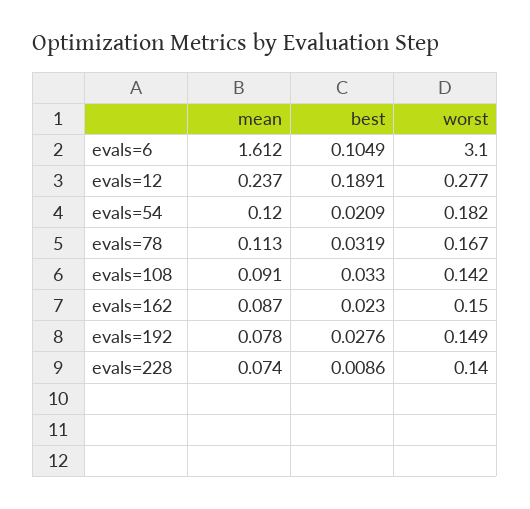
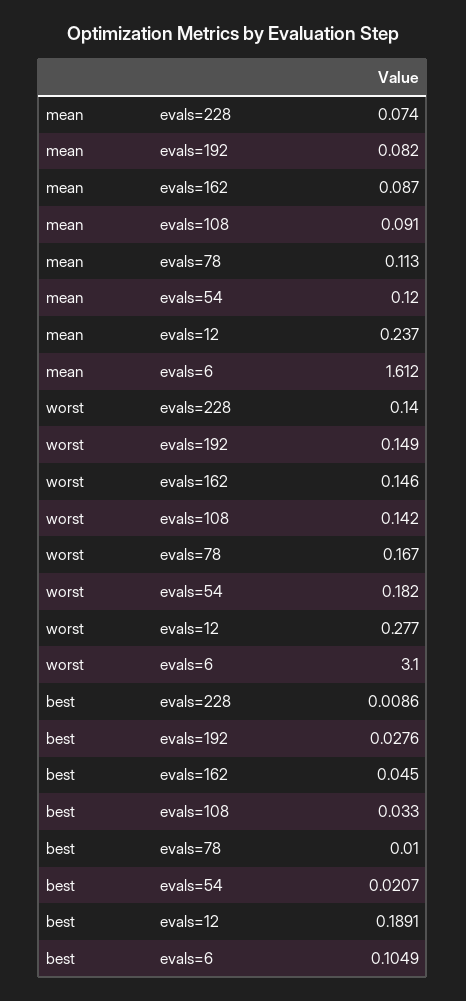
  {
    "mean": {
      "evals=6": 1.612,
      "evals=12": 0.237,
      "evals=54": 0.12,
      "evals=78": 0.113,
      "evals=108": 0.091,
      "evals=162": 0.087,
-     "evals=192": 0.078,
+     "evals=192": 0.082,
      "evals=228": 0.074
    },
    "best": {
      "evals=6": 0.1049,
      "evals=12": 0.1891,
-     "evals=54": 0.0209,
+     "evals=54": 0.0207,
-     "evals=78": 0.0319,
+     "evals=78": 0.01,
      "evals=108": 0.033,
-     "evals=162": 0.023,
+     "evals=162": 0.045,
      "evals=192": 0.0276,
      "evals=228": 0.0086
    },
    "worst": {
      "evals=6": 3.1,
      "evals=12": 0.277,
      "evals=54": 0.182,
      "evals=78": 0.167,
      "evals=108": 0.142,
-     "evals=162": 0.15,
+     "evals=162": 0.146,
      "evals=192": 0.149,
      "evals=228": 0.14
    }
  }

